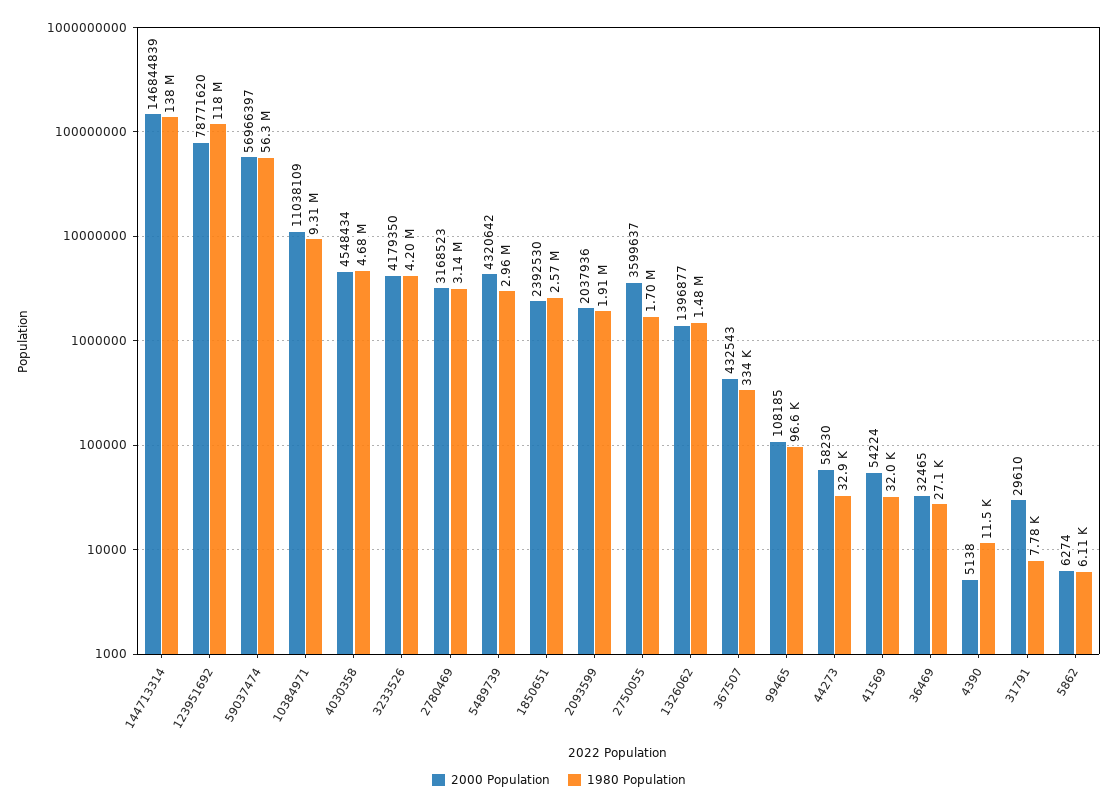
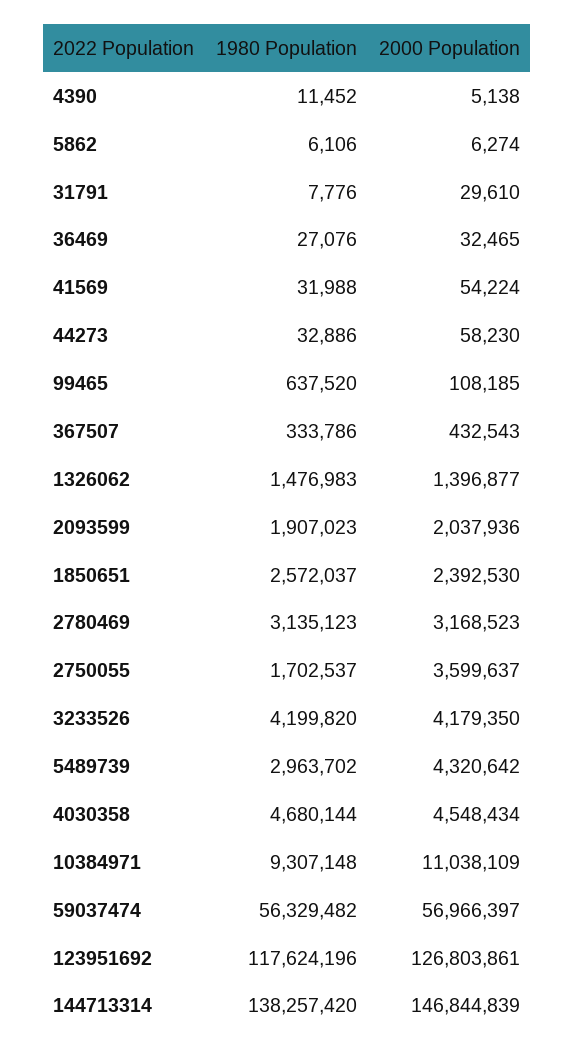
  {
    "2000 Population": {
      "144713314": 146844839,
-     "123951692": 78771620,
+     "123951692": 126803861,
      "59037474": 56966397,
      "10384971": 11038109,
      "4030358": 4548434,
      "3233526": 4179350,
      "2780469": 3168523,
      "5489739": 4320642,
      "1850651": 2392530,
      "2093599": 2037936,
      "2750055": 3599637,
      "1326062": 1396877,
      "367507": 432543,
      "99465": 108185,
      "44273": 58230,
      "41569": 54224,
      "36469": 32465,
      "4390": 5138,
      "31791": 29610,
      "5862": 6274
    },
    "1980 Population": {
      "144713314": 138257420,
      "123951692": 117624196,
      "59037474": 56329482,
      "10384971": 9307148,
      "4030358": 4680144,
      "3233526": 4199820,
      "2780469": 3135123,
      "5489739": 2963702,
      "1850651": 2572037,
      "2093599": 1907023,
      "2750055": 1702537,
      "1326062": 1476983,
      "367507": 333786,
-     "99465": 96600,
+     "99465": 637520,
      "44273": 32886,
      "41569": 31988,
      "36469": 27076,
      "4390": 11452,
      "31791": 7776,
      "5862": 6106
    }
  }

